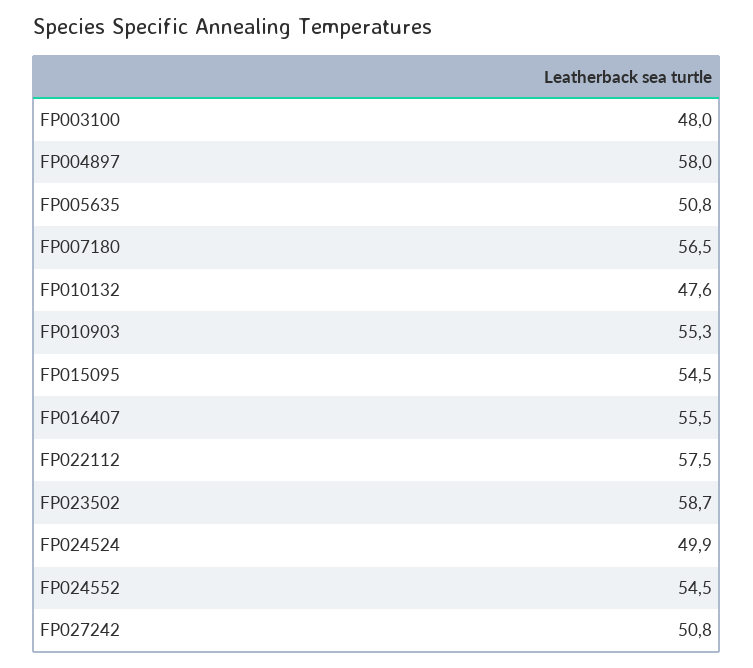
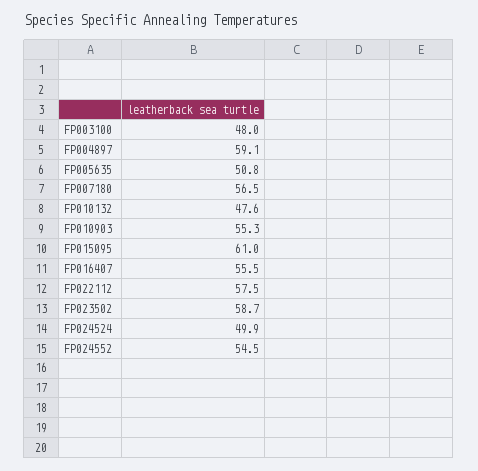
  {
    "FP003100": 48,
-   "FP004897": 58,
+   "FP004897": 59.1,
    "FP005635": 50.8,
    "FP007180": 56.5,
    "FP010132": 47.6,
    "FP010903": 55.3,
-   "FP015095": 54.5,
+   "FP015095": 61,
    "FP016407": 55.5,
    "FP022112": 57.5,
    "FP023502": 58.7,
    "FP024524": 49.9,
-   "FP024552": 54.5,
+   "FP024552": 54.5
-   "FP027242": 50.8
  }

